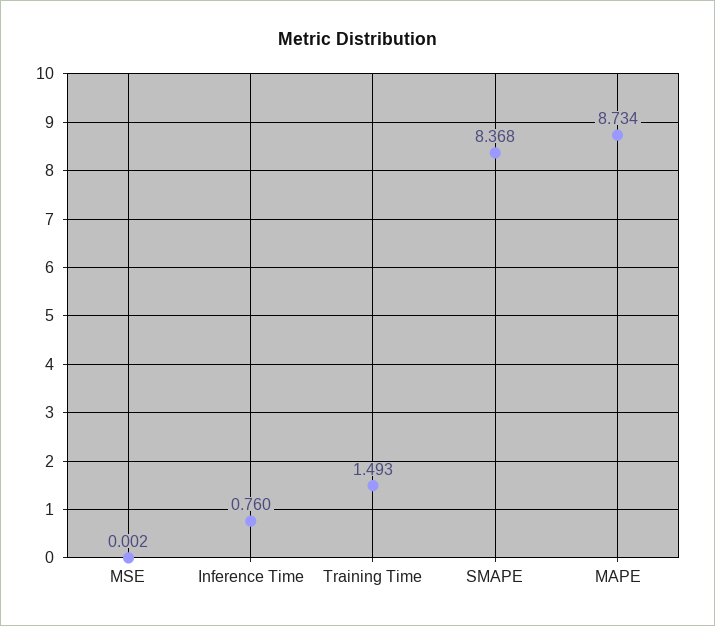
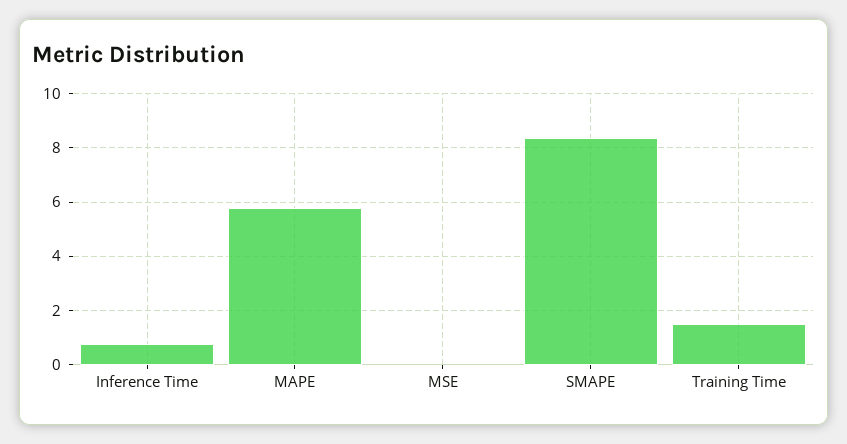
  {
    "MSE": 0.002,
    "Inference Time": 0.76,
    "Training Time": 1.493,
    "SMAPE": 8.368,
-   "MAPE": 8.734
+   "MAPE": 5.75
  }

